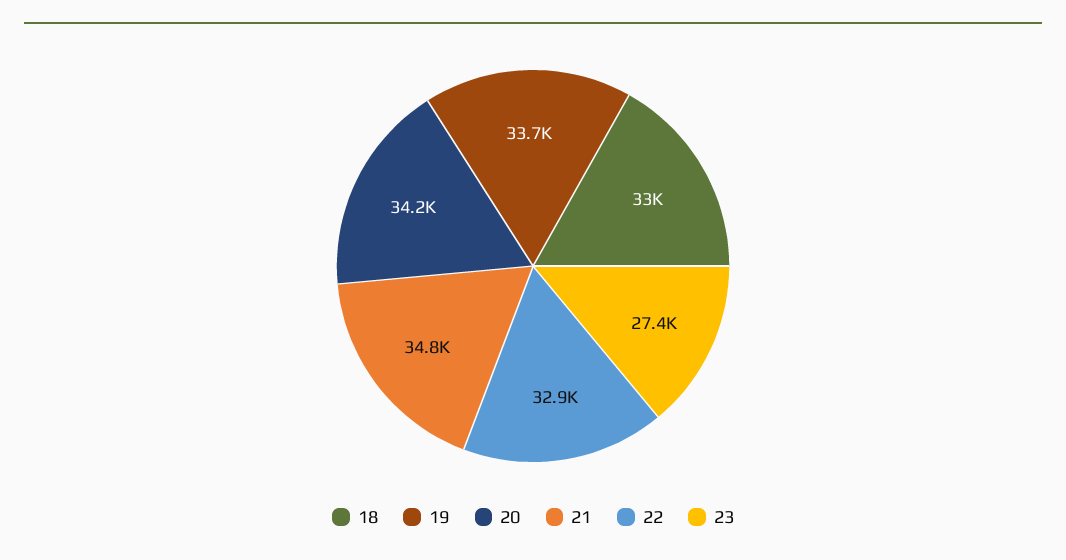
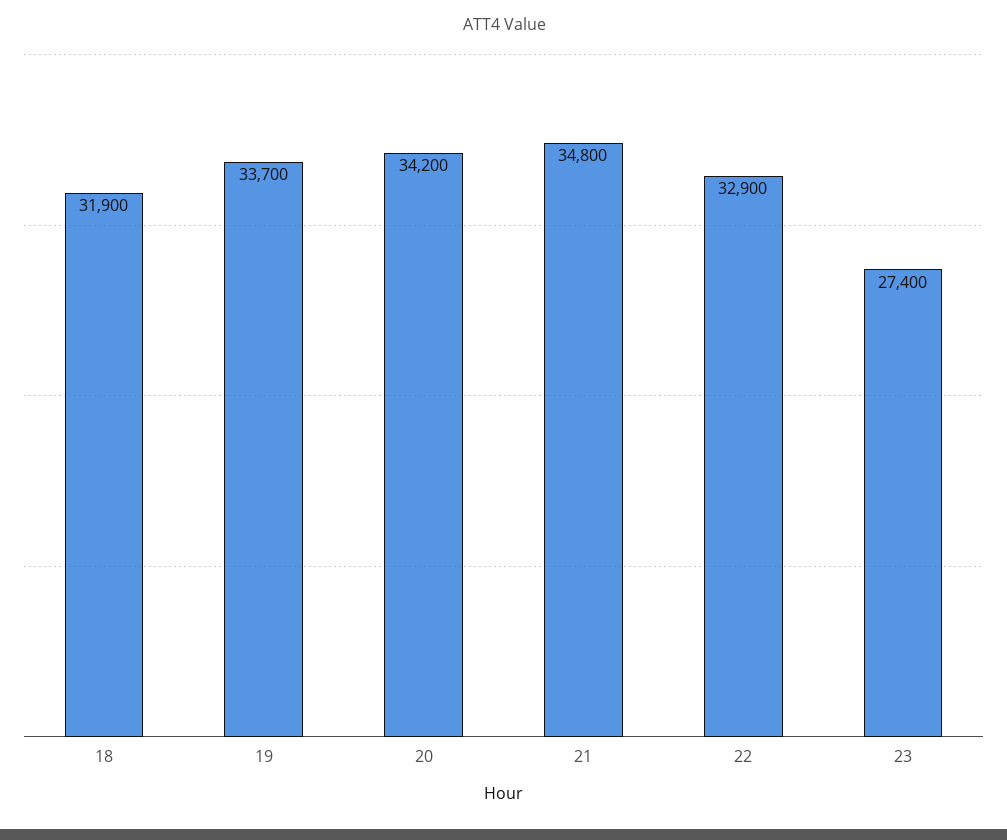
  {
-   "18": 33000,
+   "18": 31900,
    "19": 33700,
    "20": 34200,
    "21": 34800,
    "22": 32900,
    "23": 27400
  }

